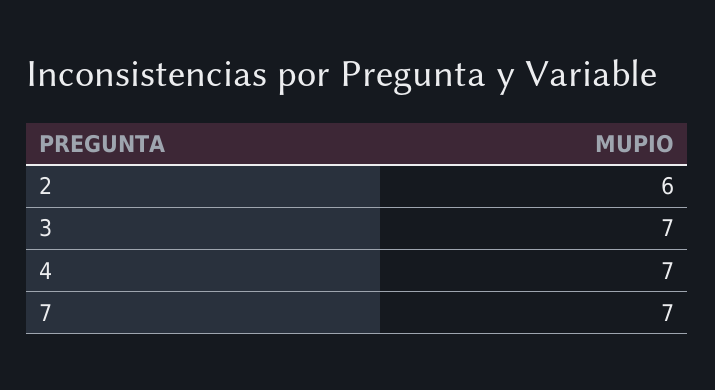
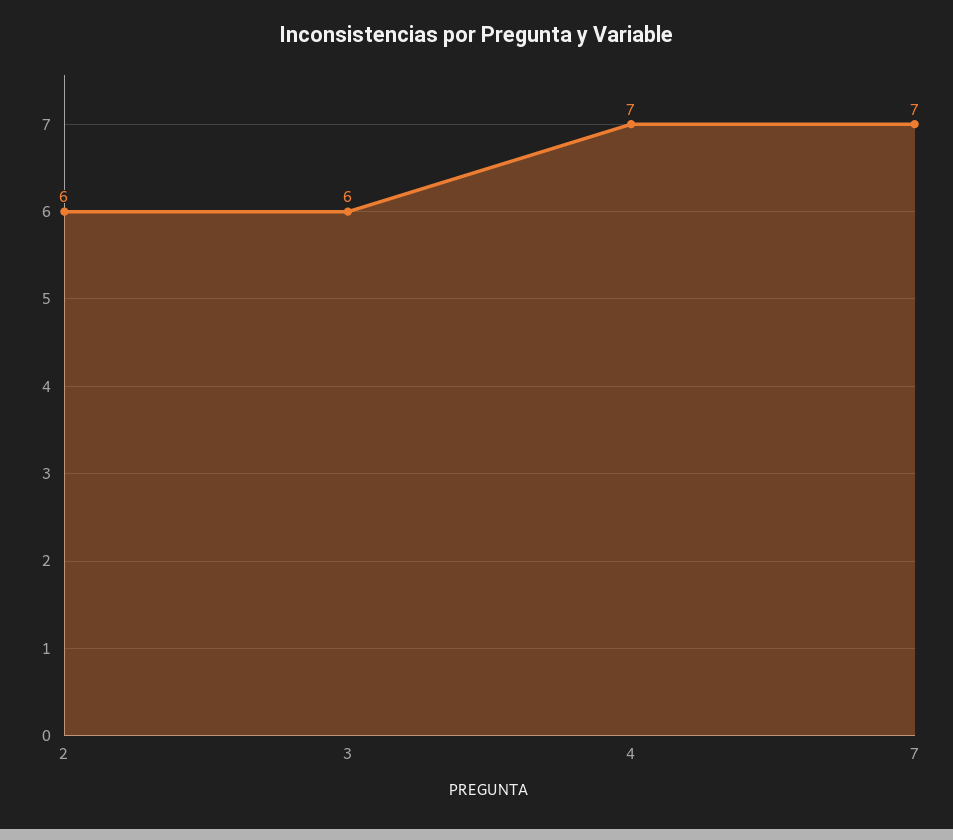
  {
    "2": 6,
-   "3": 7,
+   "3": 6,
    "4": 7,
    "7": 7
  }

